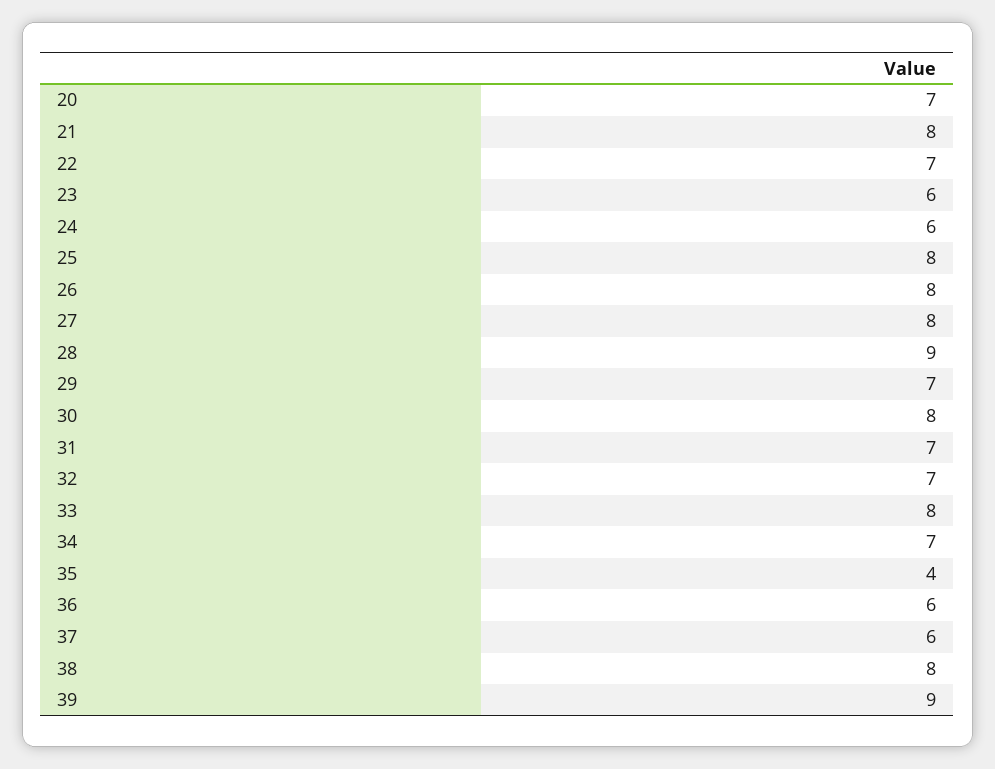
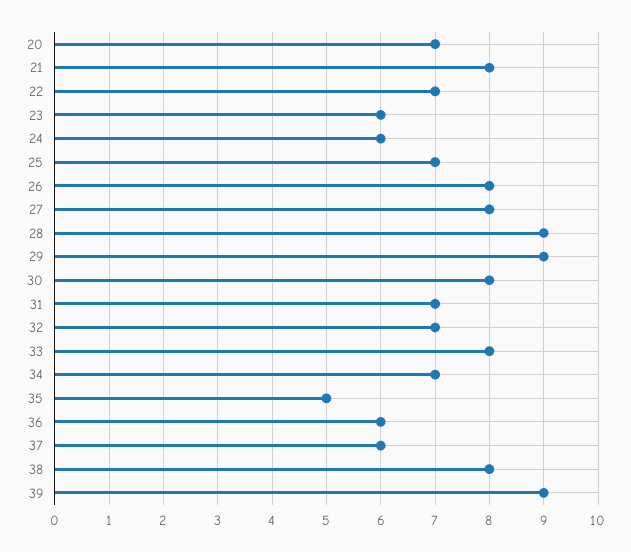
  {
    "20": 7,
    "21": 8,
    "22": 7,
    "23": 6,
    "24": 6,
-   "25": 8,
+   "25": 7,
    "26": 8,
    "27": 8,
    "28": 9,
-   "29": 7,
+   "29": 9,
    "30": 8,
    "31": 7,
    "32": 7,
    "33": 8,
    "34": 7,
-   "35": 4,
+   "35": 5,
    "36": 6,
    "37": 6,
    "38": 8,
    "39": 9
  }

